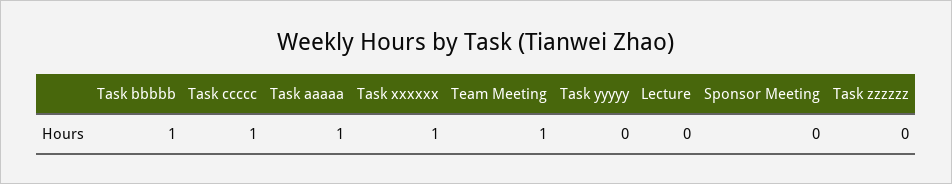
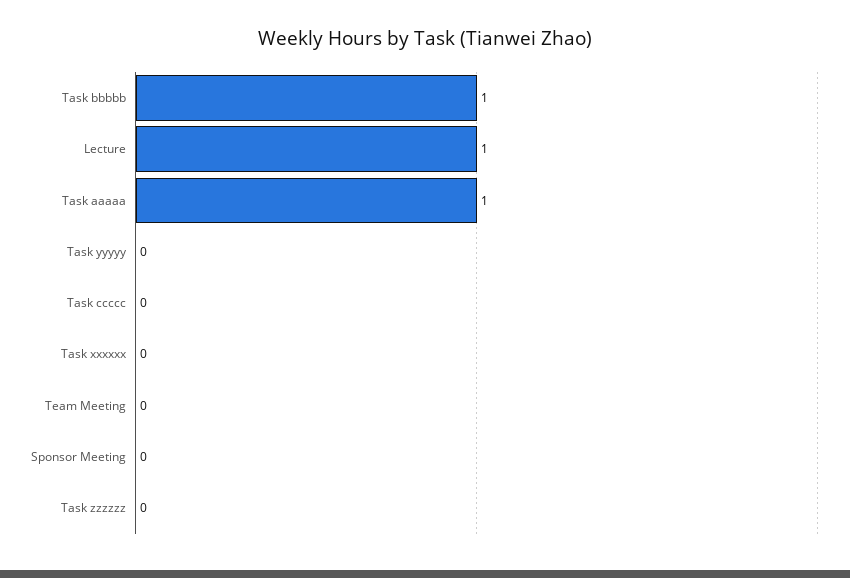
  {
    "Task bbbbb": 1,
-   "Task ccccc": 1,
+   "Task ccccc": 0,
    "Task aaaaa": 1,
-   "Task xxxxxx": 1,
+   "Task xxxxxx": 0,
-   "Team Meeting": 1,
+   "Team Meeting": 0,
    "Task yyyyy": 0,
-   "Lecture": 0,
+   "Lecture": 1,
    "Sponsor Meeting": 0,
    "Task zzzzzz": 0
  }

